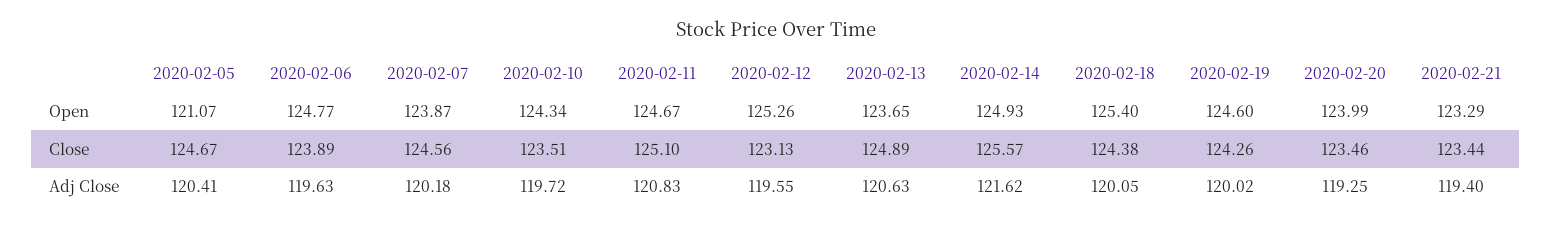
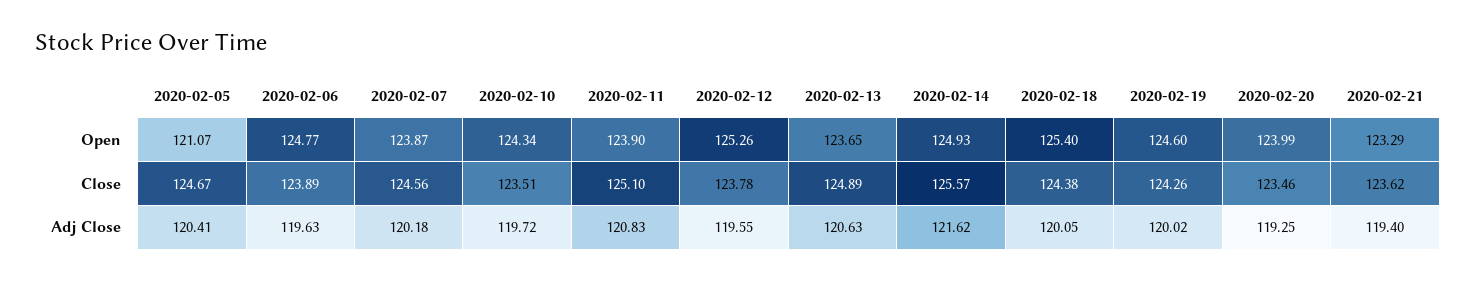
  {
    "2020-02-05": {
      "Open": 121.07,
      "Close": 124.67,
      "Adj Close": 120.41
    },
    "2020-02-06": {
      "Open": 124.77,
      "Close": 123.89,
      "Adj Close": 119.63
    },
    "2020-02-07": {
      "Open": 123.87,
      "Close": 124.56,
      "Adj Close": 120.18
    },
    "2020-02-10": {
      "Open": 124.34,
      "Close": 123.51,
      "Adj Close": 119.72
    },
    "2020-02-11": {
-     "Open": 124.67,
+     "Open": 123.9,
      "Close": 125.1,
      "Adj Close": 120.83
    },
    "2020-02-12": {
      "Open": 125.26,
-     "Close": 123.13,
+     "Close": 123.78,
      "Adj Close": 119.55
    },
    "2020-02-13": {
      "Open": 123.65,
      "Close": 124.89,
      "Adj Close": 120.63
    },
    "2020-02-14": {
      "Open": 124.93,
      "Close": 125.57,
      "Adj Close": 121.62
    },
    "2020-02-18": {
      "Open": 125.4,
      "Close": 124.38,
      "Adj Close": 120.05
    },
    "2020-02-19": {
      "Open": 124.6,
      "Close": 124.26,
      "Adj Close": 120.02
    },
    "2020-02-20": {
      "Open": 123.99,
      "Close": 123.46,
      "Adj Close": 119.25
    },
    "2020-02-21": {
      "Open": 123.29,
-     "Close": 123.44,
+     "Close": 123.62,
      "Adj Close": 119.4
    }
  }

